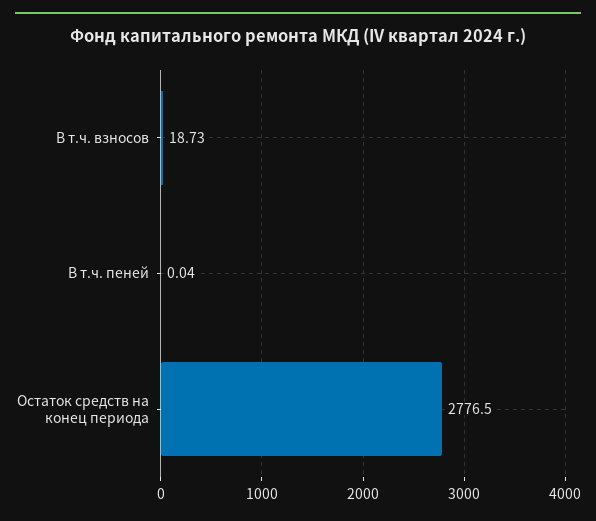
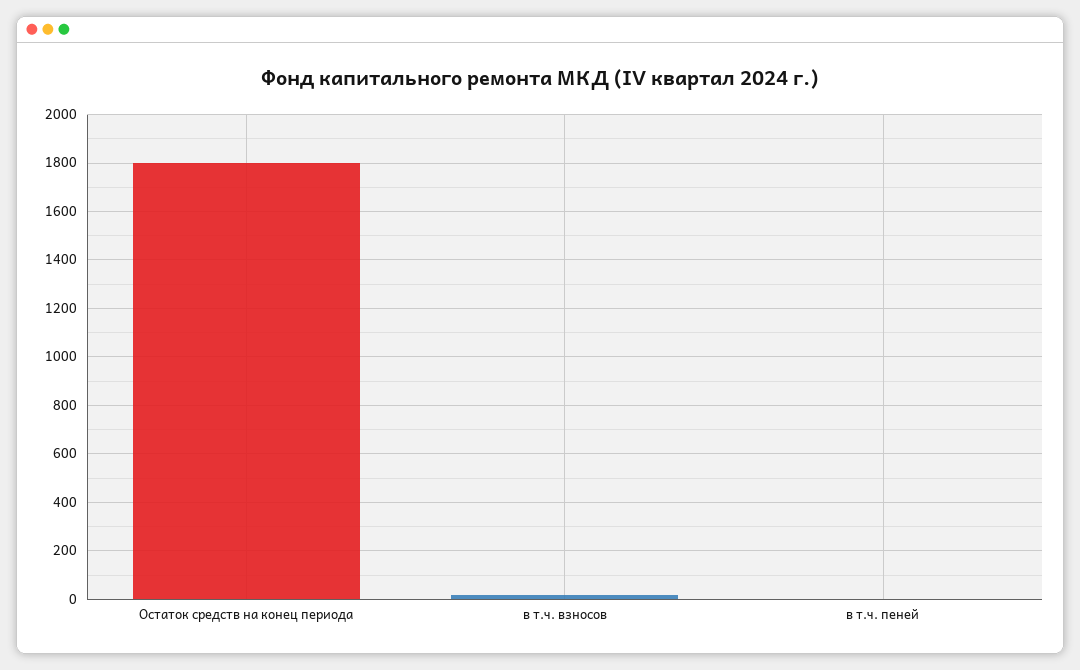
  {
    "В т.ч. взносов": 18.73,
    "В т.ч. пеней": 0.04,
-   "Остаток средств на конец периода": 2776.5
+   "Остаток средств на конец периода": 1800
  }

